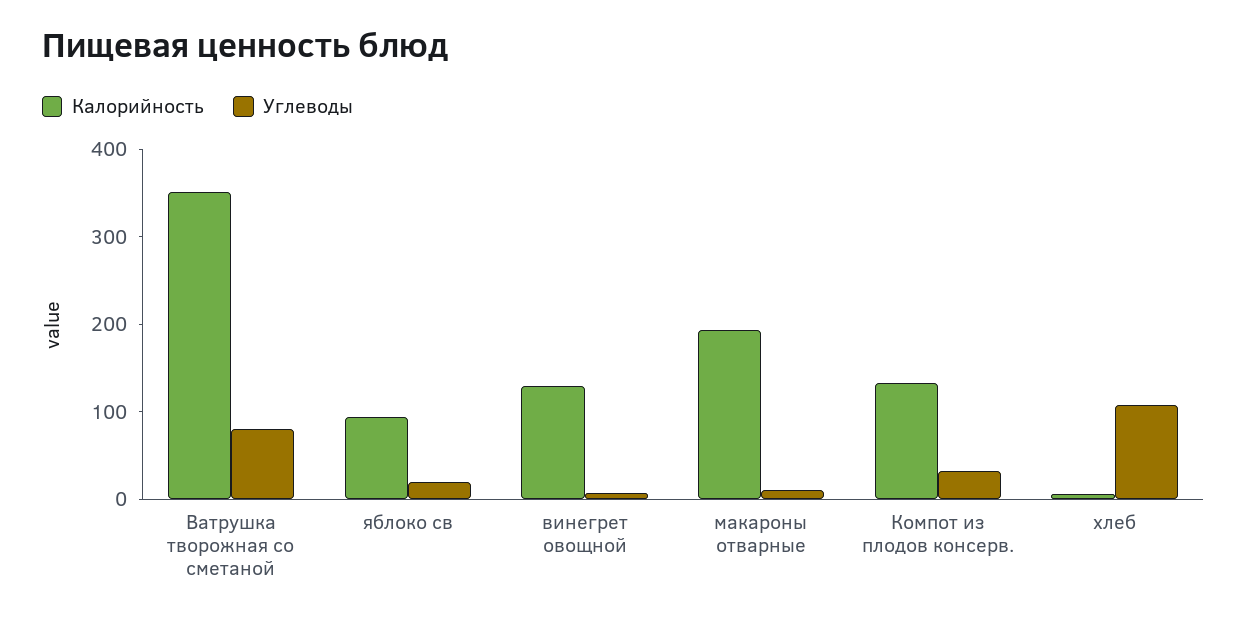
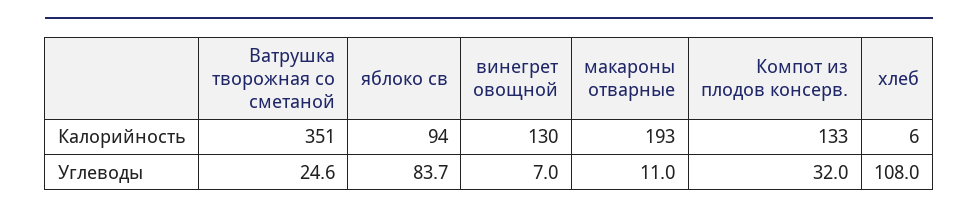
  {
    "Калорийность": {
      "Ватрушка творожная со сметаной": 351,
      "яблоко св": 94,
      "винегрет овощной": 130,
      "макароны отварные": 193,
      "Компот из плодов консерв.": 133,
      "хлеб": 6
    },
    "Углеводы": {
-     "Ватрушка творожная со сметаной": 80,
+     "Ватрушка творожная со сметаной": 24.6,
-     "яблоко св": 20,
+     "яблоко св": 83.7,
      "винегрет овощной": 7,
      "макароны отварные": 11,
      "Компот из плодов консерв.": 32,
      "хлеб": 108
    }
  }

